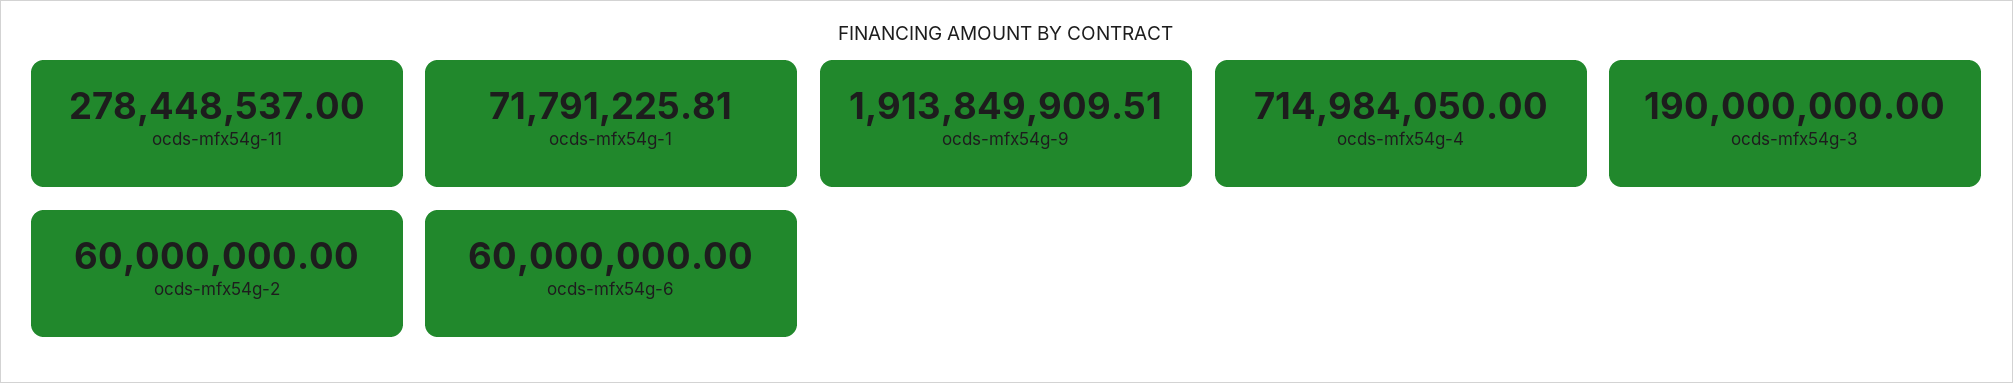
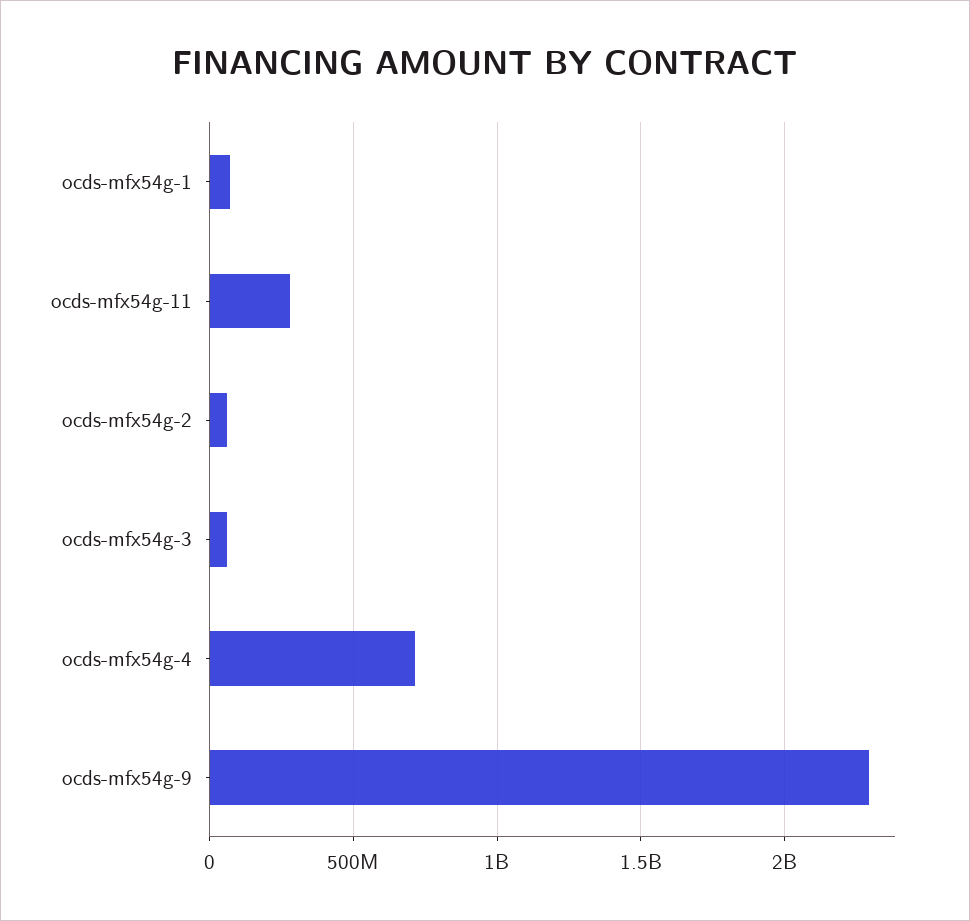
  {
    "ocds-mfx54g-11": 278448537,
    "ocds-mfx54g-1": 71791225.81,
-   "ocds-mfx54g-9": 1913849909.51,
+   "ocds-mfx54g-9": 2300000000,
    "ocds-mfx54g-4": 714984050,
-   "ocds-mfx54g-3": 190000000,
+   "ocds-mfx54g-3": 50000000,
-   "ocds-mfx54g-2": 60000000,
+   "ocds-mfx54g-2": 60000000
-   "ocds-mfx54g-6": 60000000
  }

